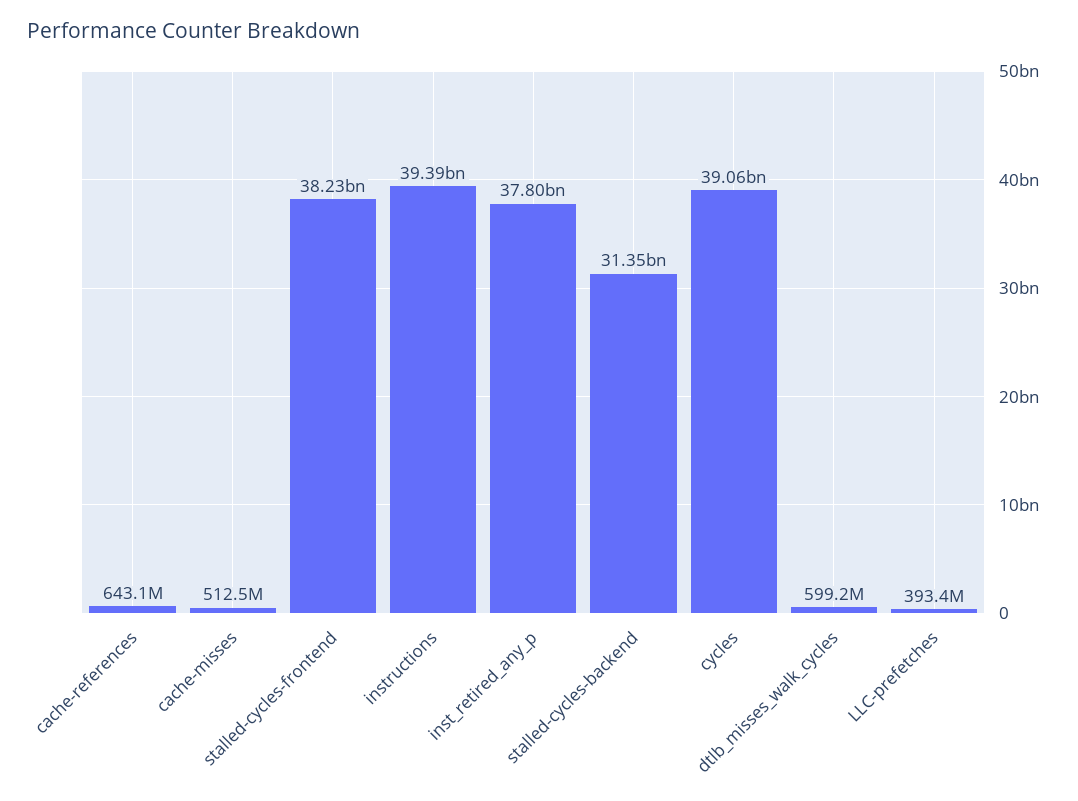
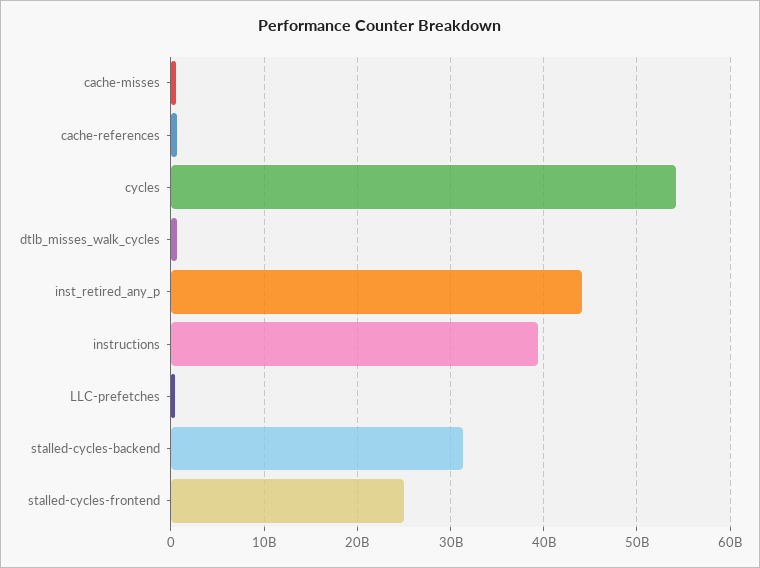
  {
    "cache-references": 643100000,
    "cache-misses": 512500000,
-   "stalled-cycles-frontend": 38230000000,
+   "stalled-cycles-frontend": 25000000000,
    "instructions": 39390000000,
-   "inst_retired_any_p": 37800000000,
+   "inst_retired_any_p": 44000000000,
    "stalled-cycles-backend": 31350000000,
-   "cycles": 39060000000,
+   "cycles": 54000000000,
    "dtlb_misses_walk_cycles": 599200000,
    "LLC-prefetches": 393400000
  }

